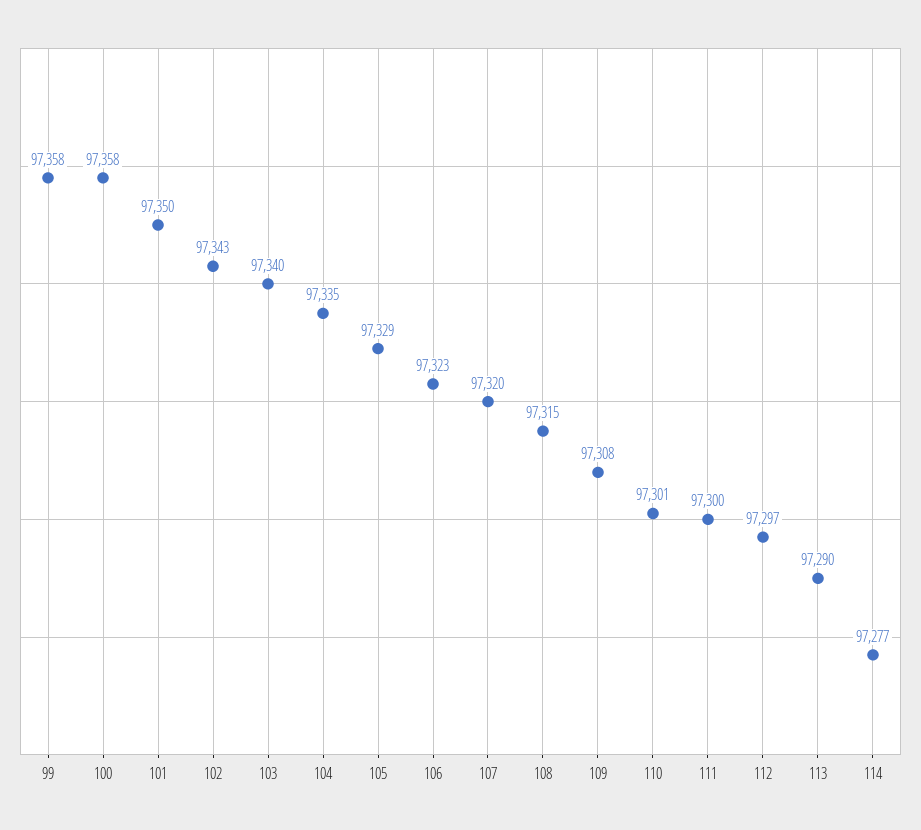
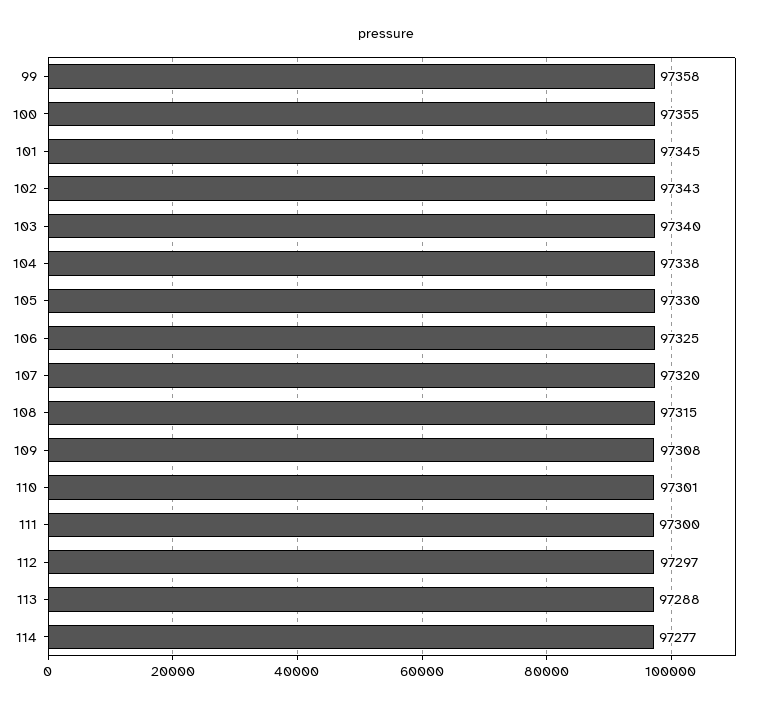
  {
    "99": 97358,
-   "100": 97358,
+   "100": 97355,
-   "101": 97350,
+   "101": 97345,
    "102": 97343,
    "103": 97340,
-   "104": 97335,
+   "104": 97338,
-   "105": 97329,
+   "105": 97330,
-   "106": 97323,
+   "106": 97325,
    "107": 97320,
    "108": 97315,
    "109": 97308,
    "110": 97301,
    "111": 97300,
    "112": 97297,
-   "113": 97290,
+   "113": 97288,
    "114": 97277
  }

